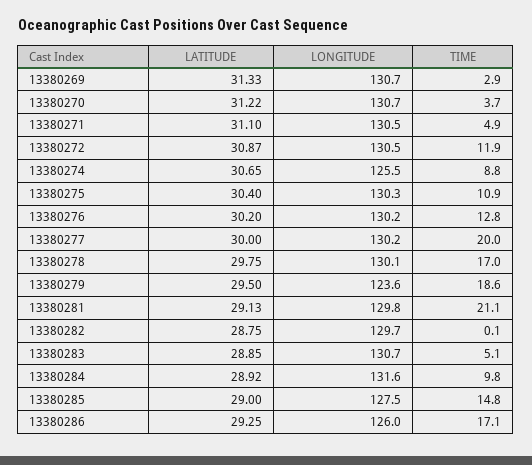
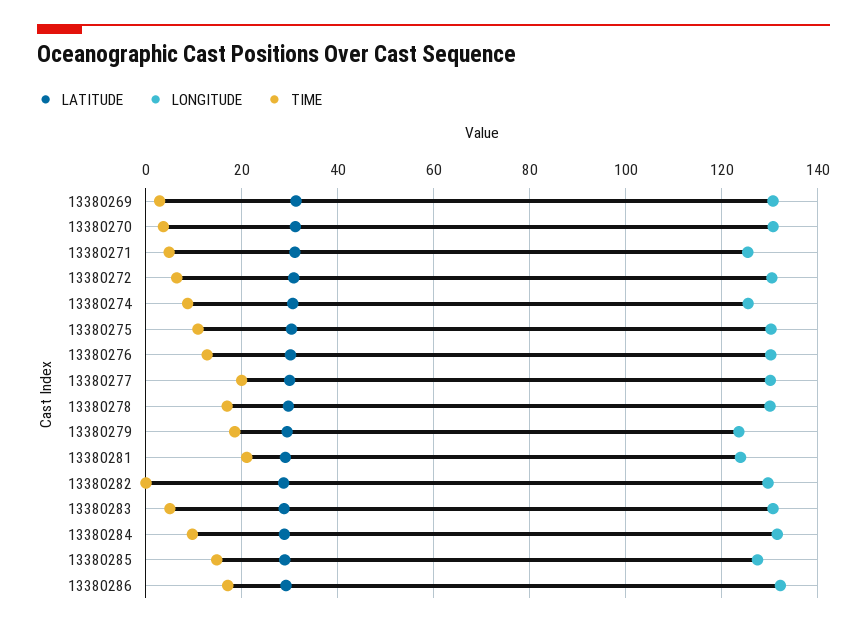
  {
    "LATITUDE": {
      "13380269": 31.33,
      "13380270": 31.22,
      "13380271": 31.1,
      "13380272": 30.87,
      "13380274": 30.65,
      "13380275": 30.4,
      "13380276": 30.2,
      "13380277": 30,
      "13380278": 29.75,
      "13380279": 29.5,
      "13380281": 29.13,
      "13380282": 28.75,
      "13380283": 28.85,
      "13380284": 28.92,
      "13380285": 29,
      "13380286": 29.25
    },
    "LONGITUDE": {
      "13380269": 130.7,
      "13380270": 130.7,
-     "13380271": 130.5,
+     "13380271": 126,
      "13380272": 130.5,
      "13380274": 125.5,
      "13380275": 130.3,
      "13380276": 130.2,
      "13380277": 130.2,
      "13380278": 130.1,
      "13380279": 123.6,
-     "13380281": 129.8,
+     "13380281": 124,
      "13380282": 129.7,
      "13380283": 130.7,
      "13380284": 131.6,
      "13380285": 127.5,
-     "13380286": 126
+     "13380286": 132
    },
    "TIME": {
      "13380269": 2.9,
      "13380270": 3.7,
      "13380271": 4.9,
-     "13380272": 11.9,
+     "13380272": 6,
      "13380274": 8.8,
      "13380275": 10.9,
      "13380276": 12.8,
      "13380277": 20,
      "13380278": 17,
      "13380279": 18.6,
      "13380281": 21.1,
      "13380282": 0.1,
      "13380283": 5.1,
      "13380284": 9.8,
      "13380285": 14.8,
      "13380286": 17.1
    }
  }

